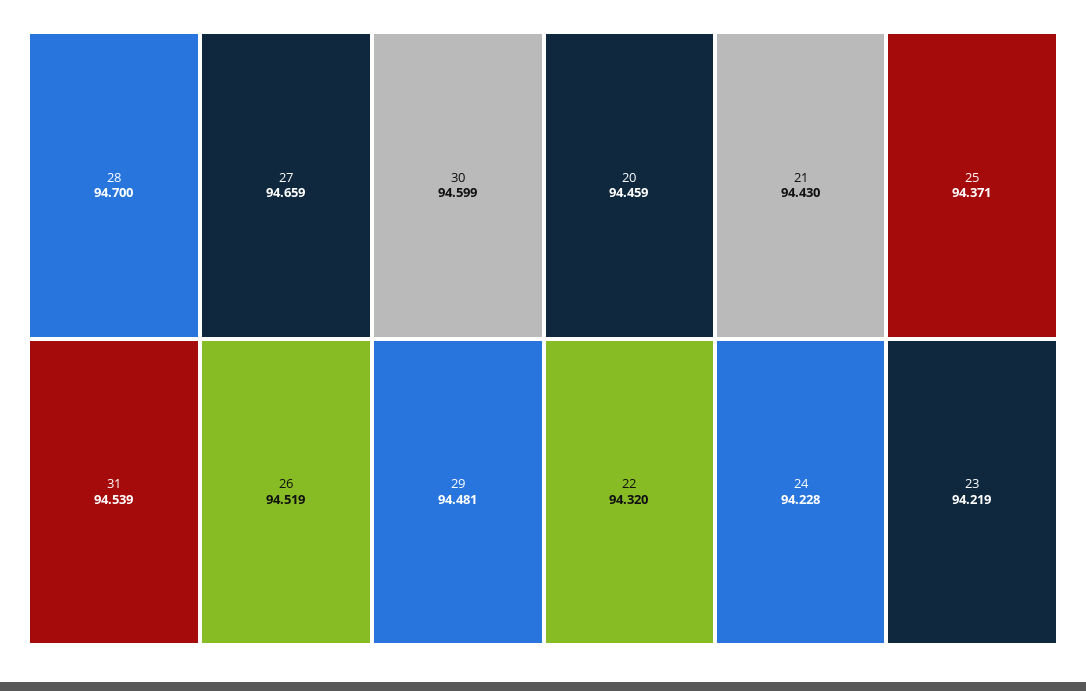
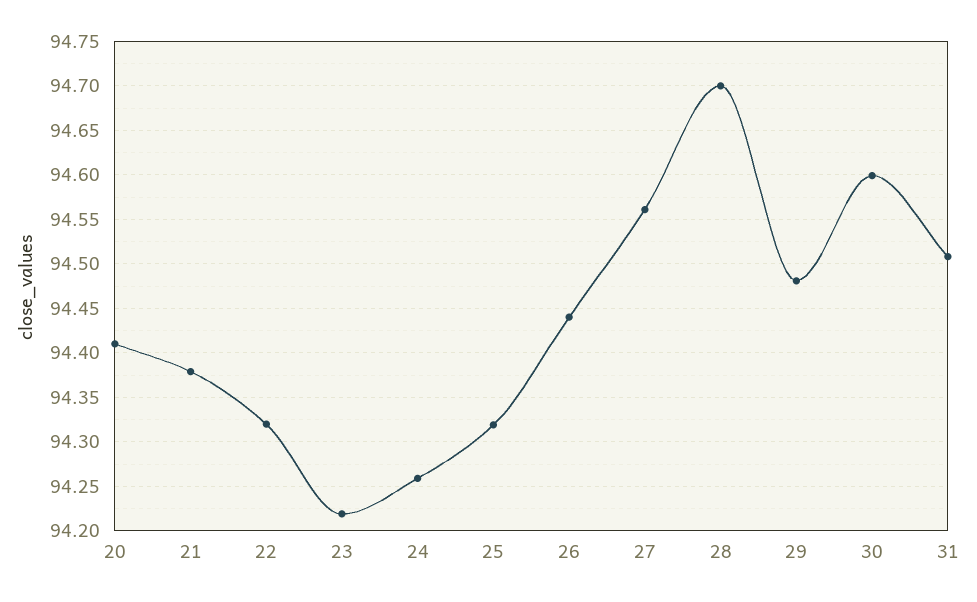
  {
    "28": 94.7,
-   "27": 94.659,
+   "27": 94.56,
    "30": 94.599,
-   "31": 94.539,
+   "31": 94.51,
-   "26": 94.519,
+   "26": 94.44,
    "29": 94.481,
-   "20": 94.459,
+   "20": 94.41,
-   "21": 94.43,
+   "21": 94.38,
-   "25": 94.371,
+   "25": 94.32,
    "22": 94.32,
-   "24": 94.228,
+   "24": 94.26,
    "23": 94.219
  }

